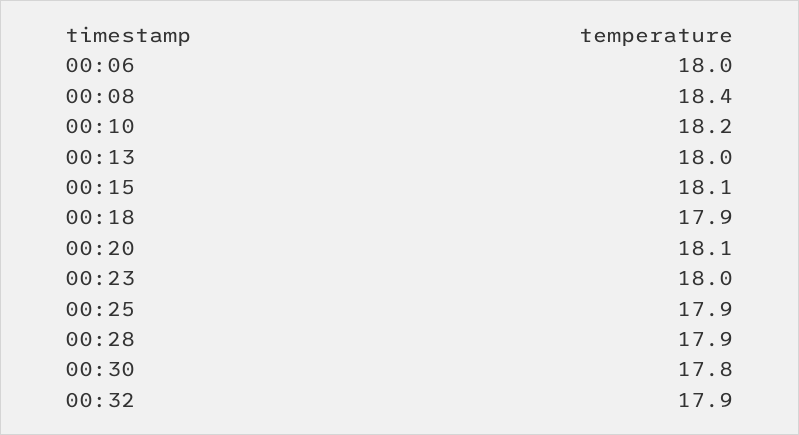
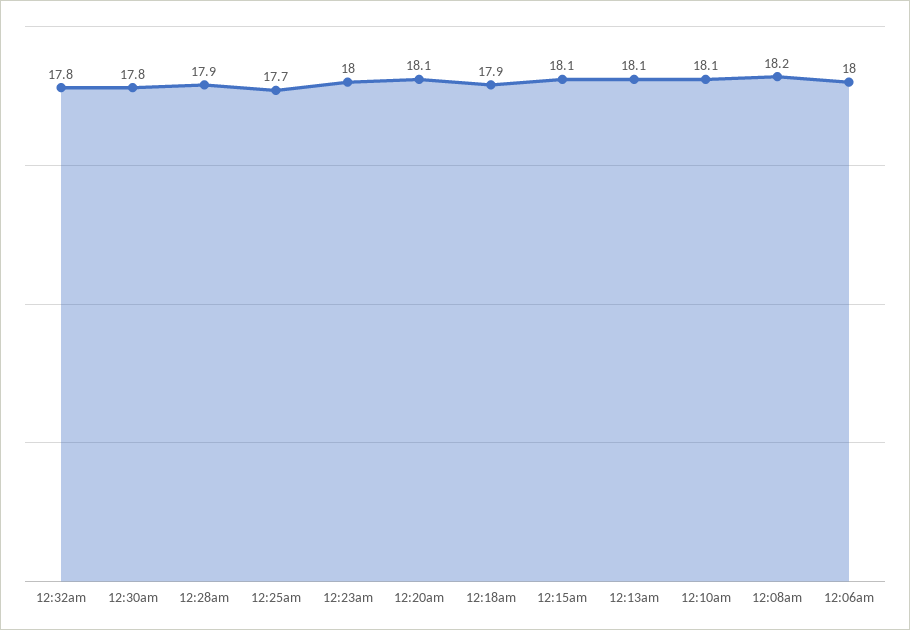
  {
    "00:06": 18,
-   "00:08": 18.4,
+   "00:08": 18.2,
-   "00:10": 18.2,
+   "00:10": 18.1,
-   "00:13": 18,
+   "00:13": 18.1,
    "00:15": 18.1,
    "00:18": 17.9,
    "00:20": 18.1,
    "00:23": 18,
-   "00:25": 17.9,
+   "00:25": 17.7,
    "00:28": 17.9,
    "00:30": 17.8,
-   "00:32": 17.9
+   "00:32": 17.8
  }

